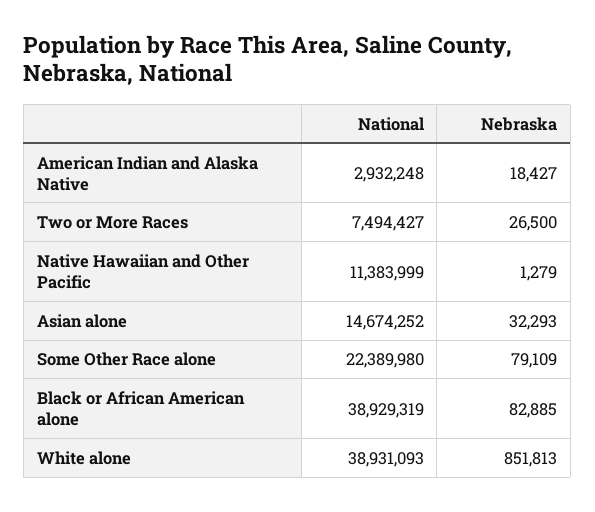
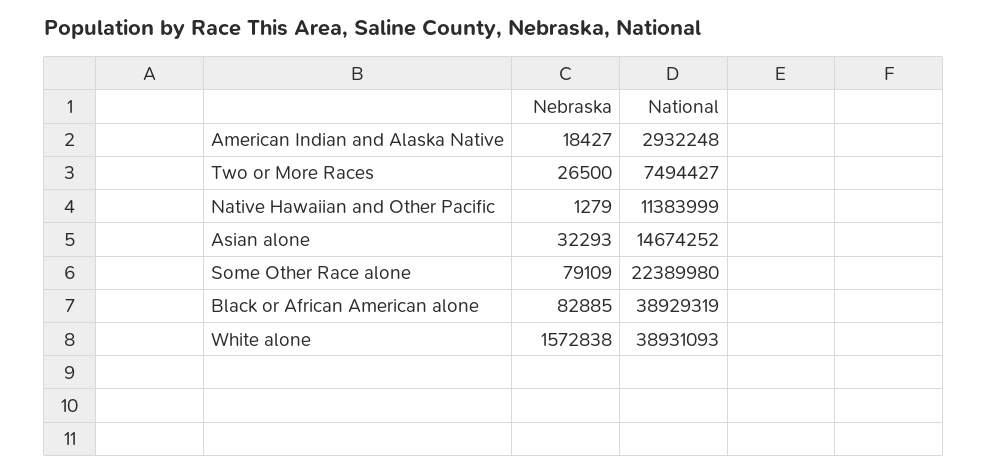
  {
    "National": {
      "American Indian and Alaska Native": 2932248,
      "Two or More Races": 7494427,
      "Native Hawaiian and Other Pacific": 11383999,
      "Asian alone": 14674252,
      "Some Other Race alone": 22389980,
      "Black or African American alone": 38929319,
      "White alone": 38931093
    },
    "Nebraska": {
      "American Indian and Alaska Native": 18427,
      "Two or More Races": 26500,
      "Native Hawaiian and Other Pacific": 1279,
      "Asian alone": 32293,
      "Some Other Race alone": 79109,
      "Black or African American alone": 82885,
-     "White alone": 851813
+     "White alone": 1572838
    }
  }

